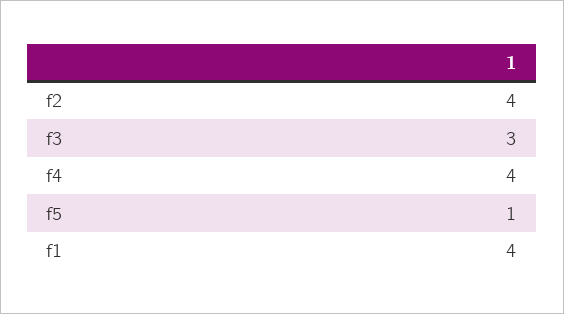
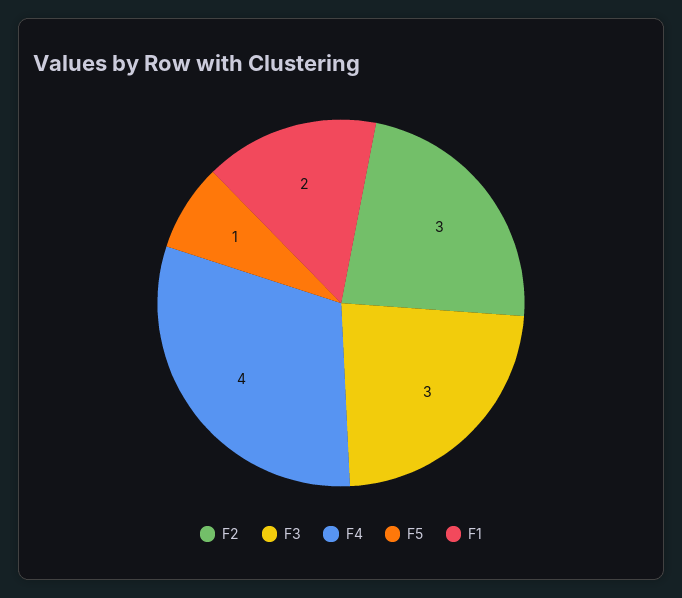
  {
-   "f2": 4,
+   "f2": 3,
    "f3": 3,
    "f4": 4,
    "f5": 1,
-   "f1": 4
+   "f1": 2
  }

